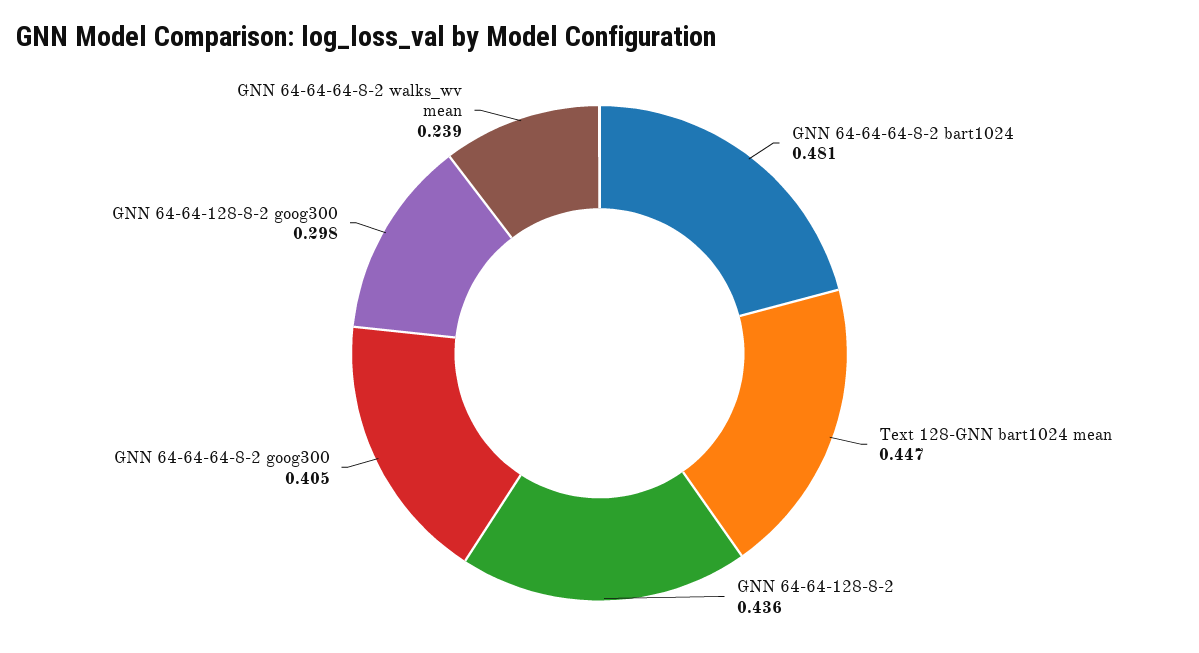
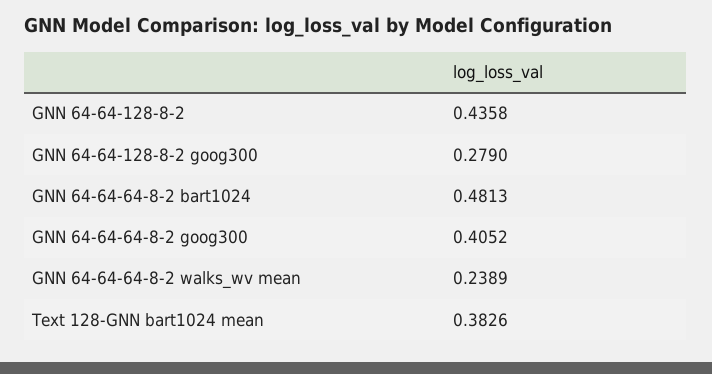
  {
    "GNN 64-64-64-8-2 bart1024": 0.4813,
-   "Text 128-GNN bart1024 mean": 0.447,
+   "Text 128-GNN bart1024 mean": 0.3826,
    "GNN 64-64-128-8-2": 0.4358,
    "GNN 64-64-64-8-2 goog300": 0.4052,
-   "GNN 64-64-128-8-2 goog300": 0.298,
+   "GNN 64-64-128-8-2 goog300": 0.279,
    "GNN 64-64-64-8-2 walks_wv mean": 0.2389
  }

